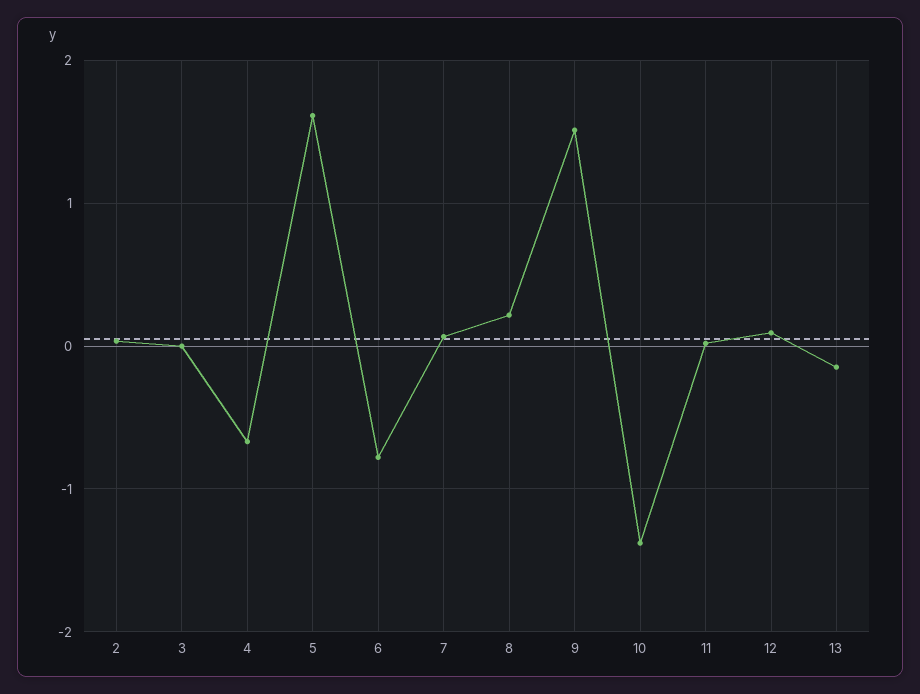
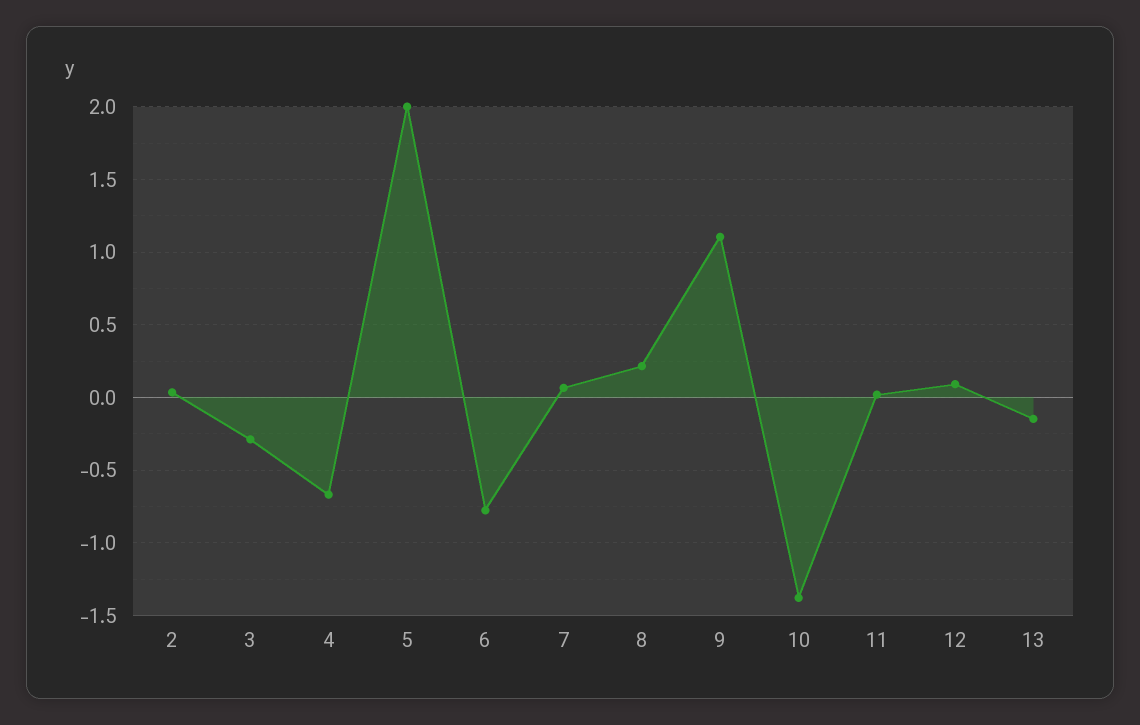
  {
    "2": 0.05,
-   "3": 0,
+   "3": -0.3,
    "4": -0.65,
-   "5": 1.6,
+   "5": 2,
    "6": -0.8,
    "7": 0.05,
    "8": 0.2,
-   "9": 1.5,
+   "9": 1.1,
    "10": -1.4,
    "11": 0,
    "12": 0.1,
    "13": -0.15
  }

